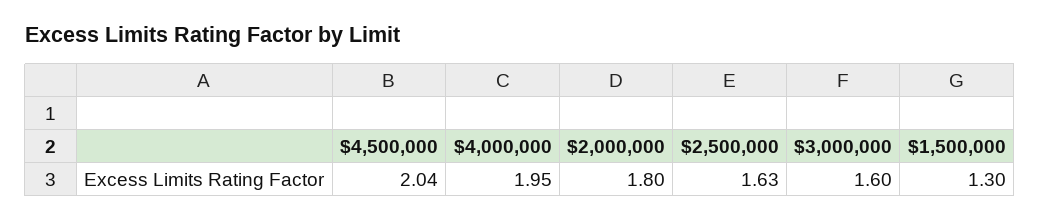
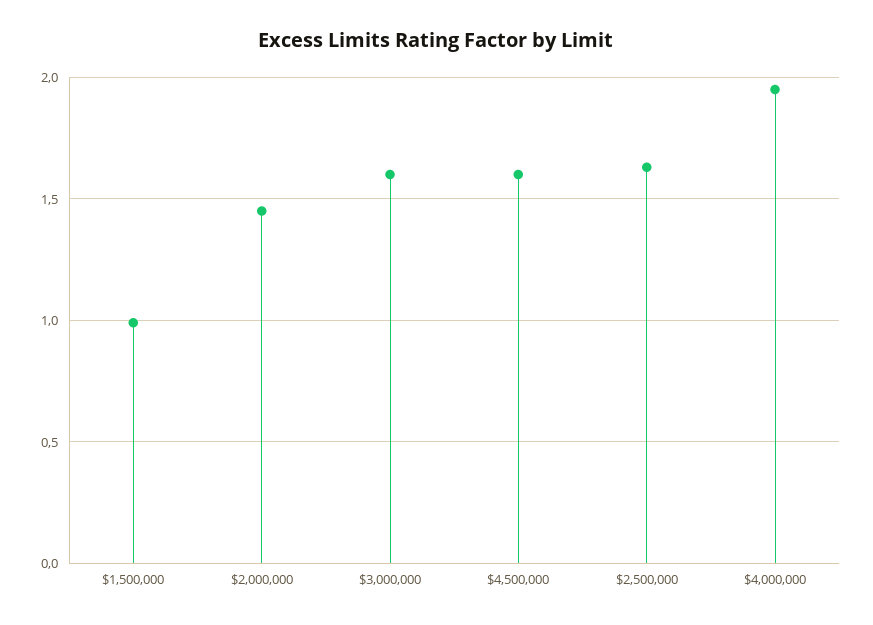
  {
-   "$4,500,000": 2.04,
+   "$4,500,000": 1.6,
    "$4,000,000": 1.95,
-   "$2,000,000": 1.8,
+   "$2,000,000": 1.45,
    "$2,500,000": 1.63,
    "$3,000,000": 1.6,
-   "$1,500,000": 1.3
+   "$1,500,000": 1
  }

